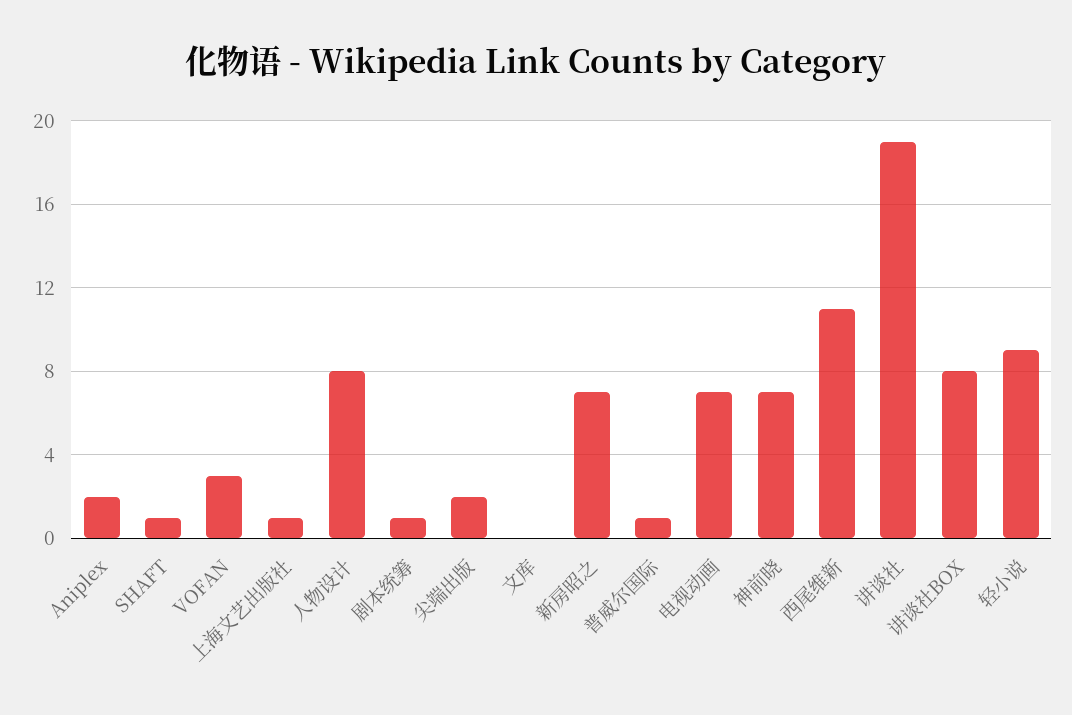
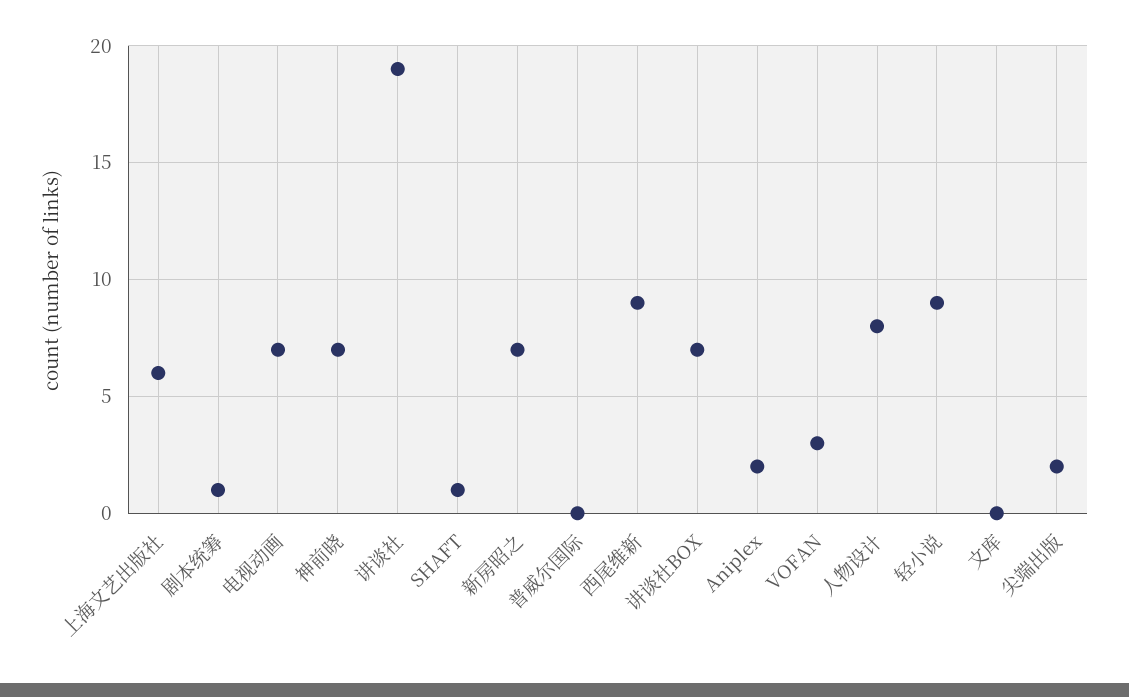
  {
    "Aniplex": 2,
    "SHAFT": 1,
    "VOFAN": 3,
-   "上海文艺出版社": 1,
+   "上海文艺出版社": 6,
    "人物设计": 8,
    "剧本统筹": 1,
    "尖端出版": 2,
    "文库": 0,
    "新房昭之": 7,
-   "普威尔国际": 1,
+   "普威尔国际": 0,
    "电视动画": 7,
    "神前晓": 7,
-   "西尾维新": 11,
+   "西尾维新": 9,
    "讲谈社": 19,
-   "讲谈社BOX": 8,
+   "讲谈社BOX": 7,
    "轻小说": 9
  }

